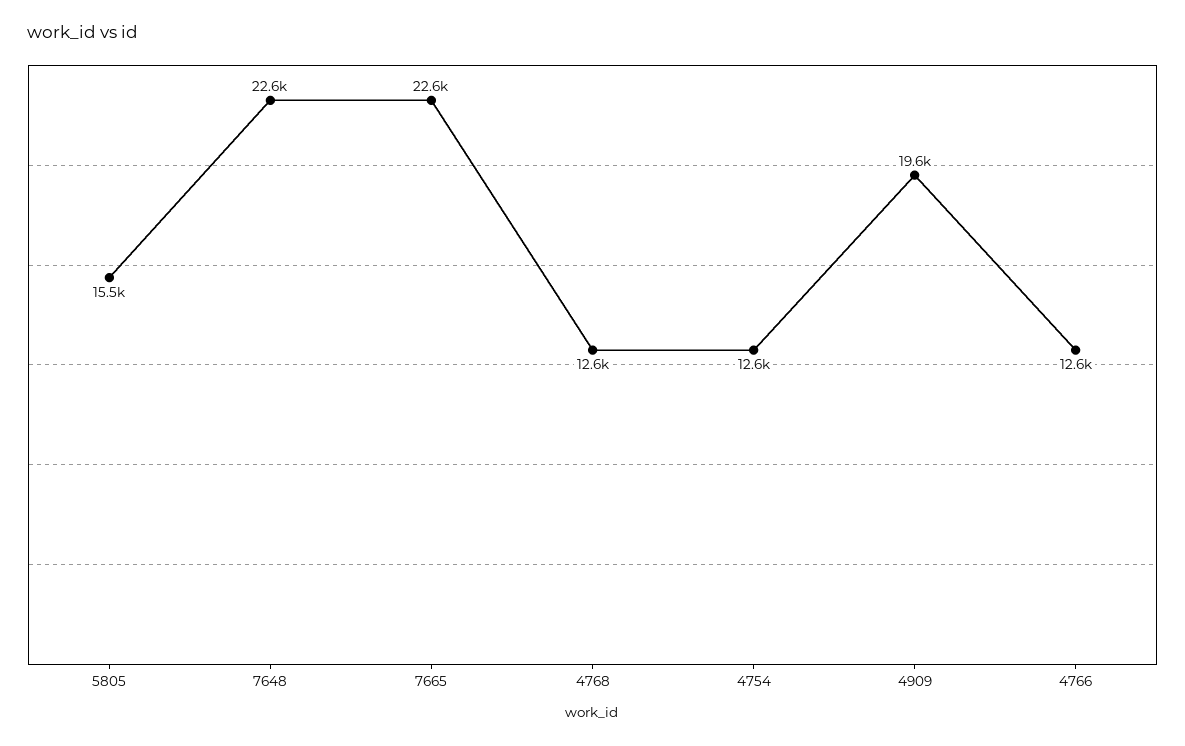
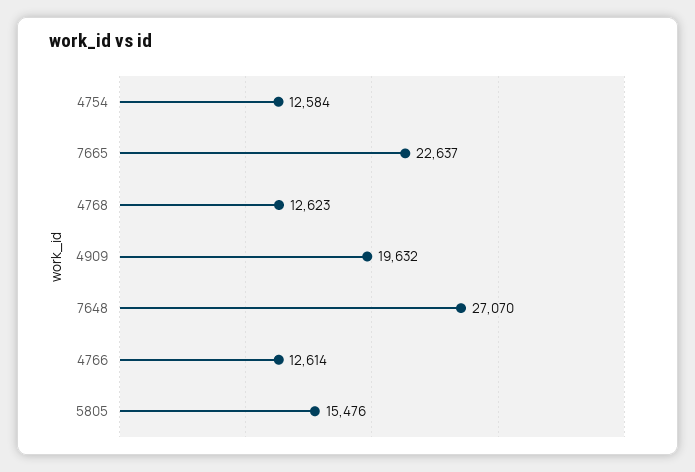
  {
    "5805": 15476,
-   "7648": 22600,
+   "7648": 27070,
    "7665": 22637,
    "4768": 12623,
    "4754": 12584,
    "4909": 19632,
    "4766": 12614
  }

